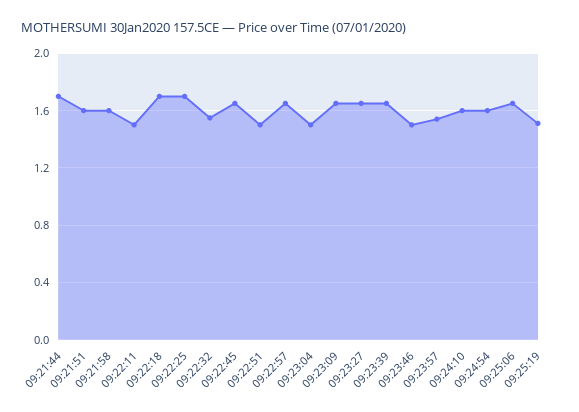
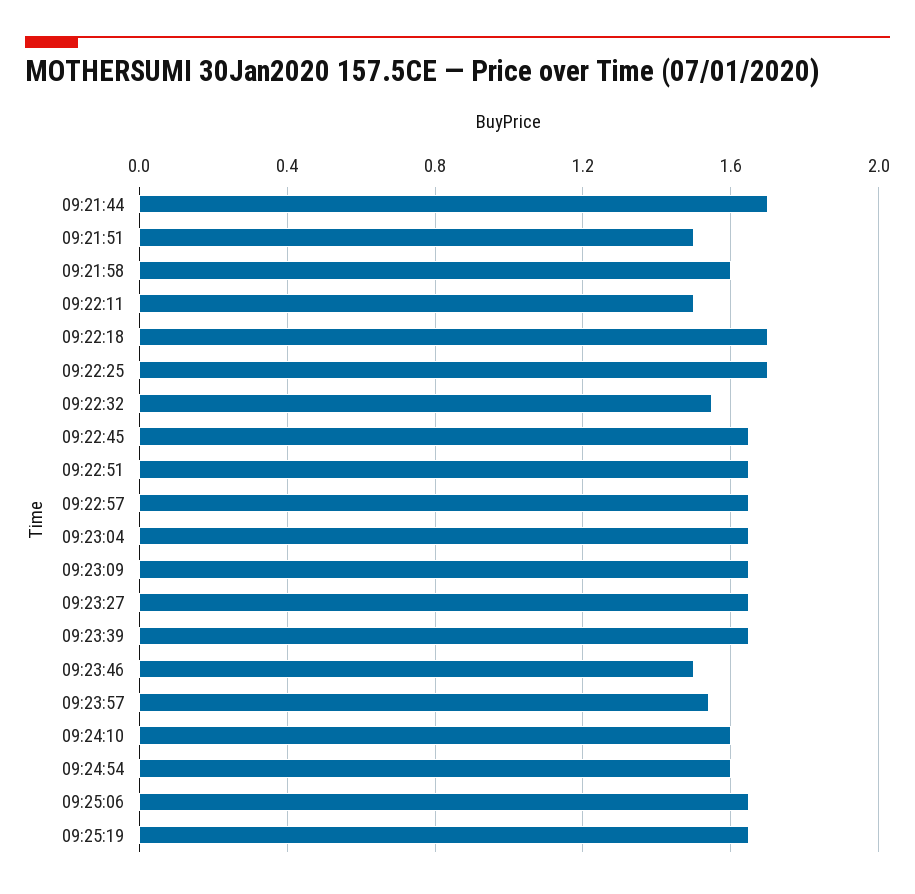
  {
    "09:21:44": 1.7,
-   "09:21:51": 1.6,
+   "09:21:51": 1.5,
    "09:21:58": 1.6,
    "09:22:11": 1.5,
    "09:22:18": 1.7,
    "09:22:25": 1.7,
    "09:22:32": 1.55,
    "09:22:45": 1.65,
-   "09:22:51": 1.5,
+   "09:22:51": 1.65,
    "09:22:57": 1.65,
-   "09:23:04": 1.5,
+   "09:23:04": 1.65,
    "09:23:09": 1.65,
    "09:23:27": 1.65,
    "09:23:39": 1.65,
    "09:23:46": 1.5,
    "09:23:57": 1.55,
    "09:24:10": 1.6,
    "09:24:54": 1.6,
    "09:25:06": 1.65,
-   "09:25:19": 1.5
+   "09:25:19": 1.65
  }

